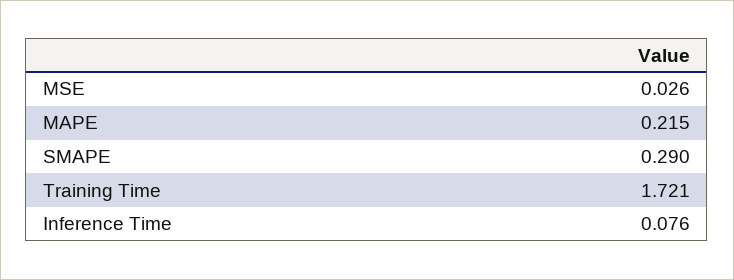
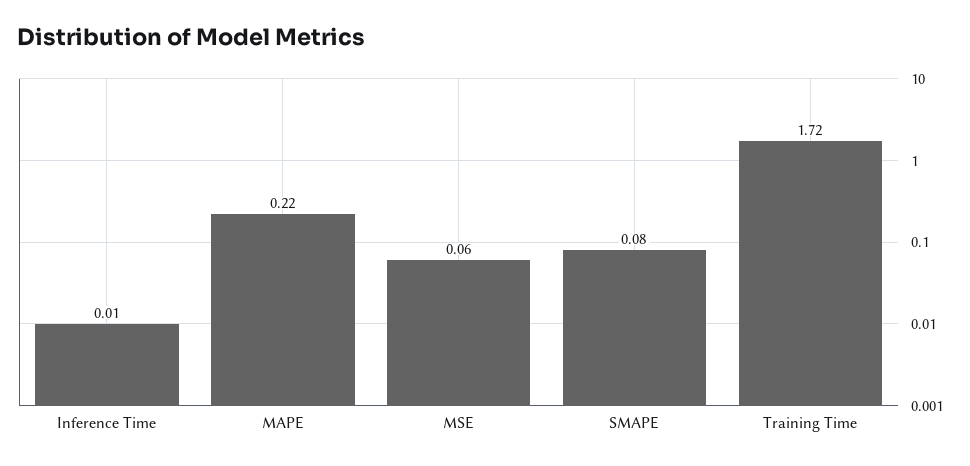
  {
-   "MSE": 0.026,
+   "MSE": 0.06,
    "MAPE": 0.215,
-   "SMAPE": 0.29,
+   "SMAPE": 0.08,
    "Training Time": 1.721,
-   "Inference Time": 0.076
+   "Inference Time": 0.01
  }

